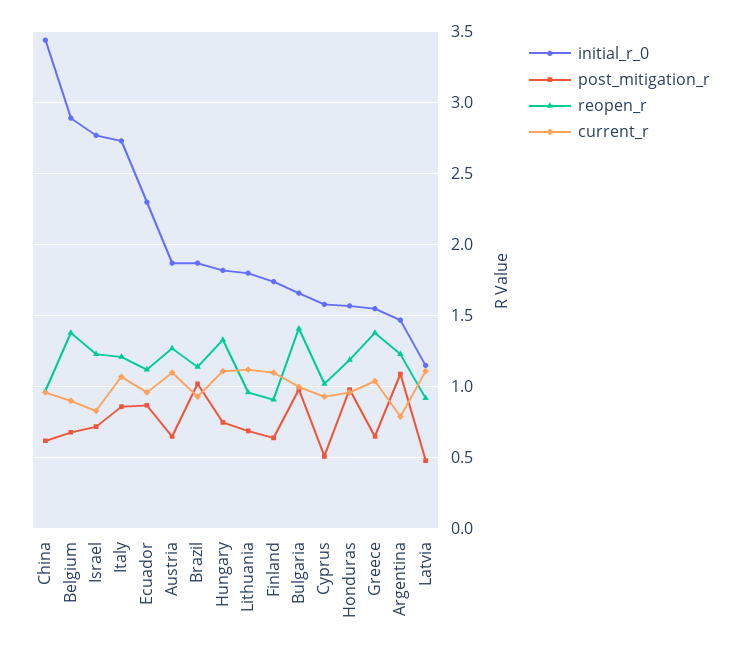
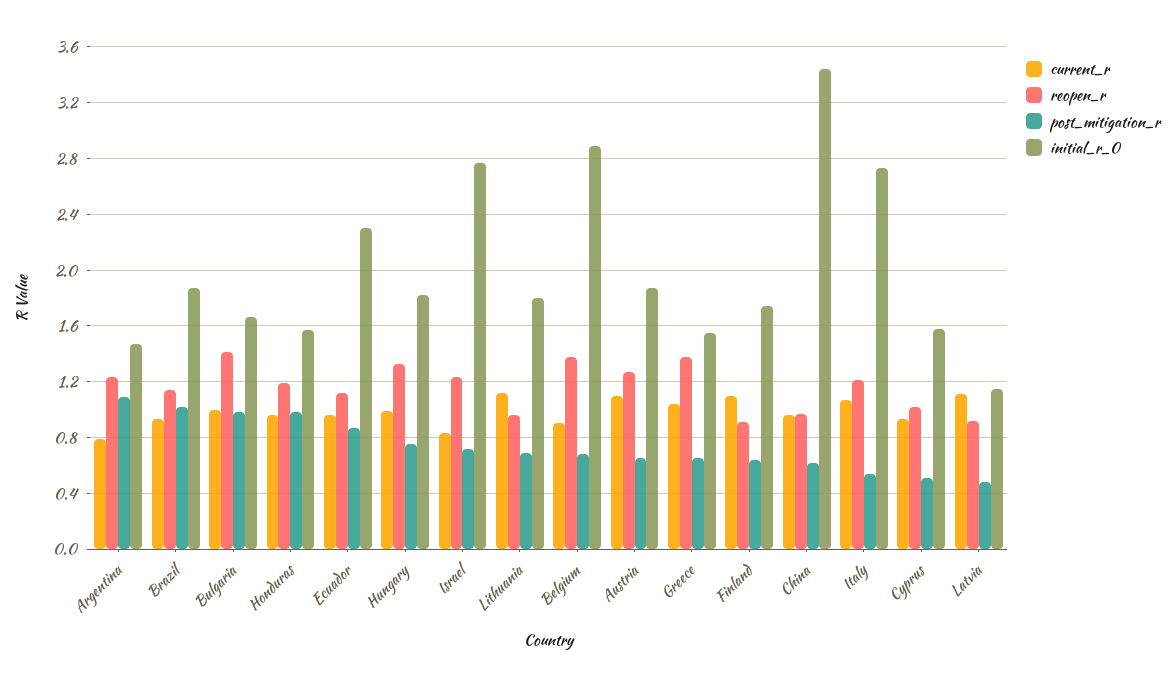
  {
    "initial_r_0": {
      "China": 3.45,
      "Belgium": 2.9,
      "Israel": 2.75,
      "Italy": 2.75,
      "Ecuador": 2.3,
      "Austria": 1.85,
      "Brazil": 1.85,
      "Hungary": 1.8,
      "Lithuania": 1.8,
      "Finland": 1.75,
      "Bulgaria": 1.65,
      "Cyprus": 1.6,
      "Honduras": 1.55,
      "Greece": 1.55,
      "Argentina": 1.45,
      "Latvia": 1.15
    },
    "post_mitigation_r": {
      "China": 0.6,
      "Belgium": 0.7,
      "Israel": 0.7,
-     "Italy": 0.85,
+     "Italy": 0.55,
      "Ecuador": 0.85,
      "Austria": 0.65,
      "Brazil": 1,
      "Hungary": 0.75,
      "Lithuania": 0.7,
      "Finland": 0.65,
      "Bulgaria": 1,
      "Cyprus": 0.5,
      "Honduras": 1,
      "Greece": 0.65,
      "Argentina": 1.1,
      "Latvia": 0.5
    },
    "reopen_r": {
      "China": 0.95,
      "Belgium": 1.4,
      "Israel": 1.25,
      "Italy": 1.2,
      "Ecuador": 1.1,
      "Austria": 1.25,
      "Brazil": 1.15,
      "Hungary": 1.35,
      "Lithuania": 0.95,
      "Finland": 0.9,
      "Bulgaria": 1.4,
      "Cyprus": 1,
      "Honduras": 1.2,
      "Greece": 1.4,
      "Argentina": 1.25,
      "Latvia": 0.9
    },
    "current_r": {
      "China": 0.95,
      "Belgium": 0.9,
      "Israel": 0.85,
      "Italy": 1.05,
      "Ecuador": 0.95,
      "Austria": 1.1,
      "Brazil": 0.95,
-     "Hungary": 1.1,
+     "Hungary": 1,
      "Lithuania": 1.1,
      "Finland": 1.1,
      "Bulgaria": 1,
      "Cyprus": 0.95,
      "Honduras": 0.95,
      "Greece": 1.05,
      "Argentina": 0.8,
      "Latvia": 1.1
    }
  }

